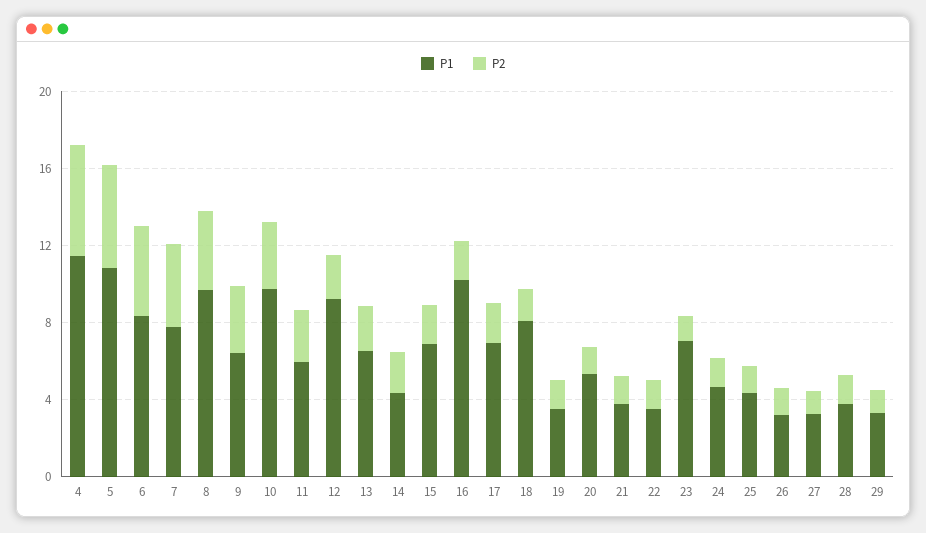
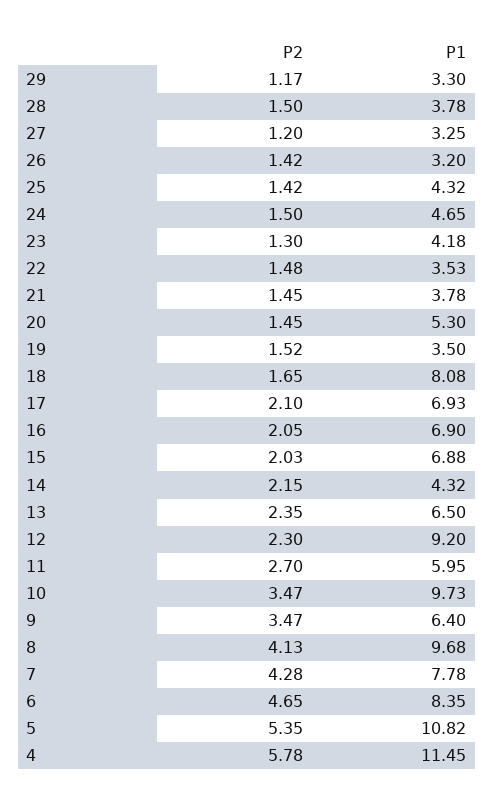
  {
    "P1": {
      "4": 11.45,
      "5": 10.82,
      "6": 8.35,
      "7": 7.78,
      "8": 9.68,
      "9": 6.4,
      "10": 9.73,
      "11": 5.95,
      "12": 9.2,
      "13": 6.5,
      "14": 4.32,
      "15": 6.88,
-     "16": 10,
+     "16": 6.9,
      "17": 6.93,
      "18": 8.08,
      "19": 3.5,
      "20": 5.3,
      "21": 3.78,
      "22": 3.53,
-     "23": 7,
+     "23": 4.18,
      "24": 4.65,
      "25": 4.32,
      "26": 3.2,
      "27": 3.25,
      "28": 3.78,
      "29": 3.3
    },
    "P2": {
      "4": 5.78,
      "5": 5.35,
      "6": 4.65,
      "7": 4.28,
      "8": 4.13,
      "9": 3.47,
      "10": 3.47,
      "11": 2.7,
      "12": 2.3,
      "13": 2.35,
      "14": 2.15,
      "15": 2.03,
      "16": 2.05,
      "17": 2.1,
      "18": 1.65,
      "19": 1.52,
      "20": 1.45,
      "21": 1.45,
      "22": 1.48,
      "23": 1.3,
      "24": 1.5,
      "25": 1.42,
      "26": 1.42,
      "27": 1.2,
      "28": 1.5,
      "29": 1.17
    }
  }

